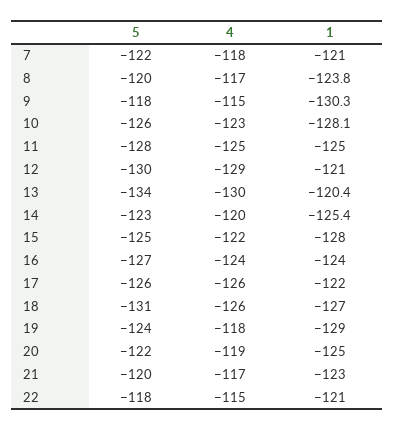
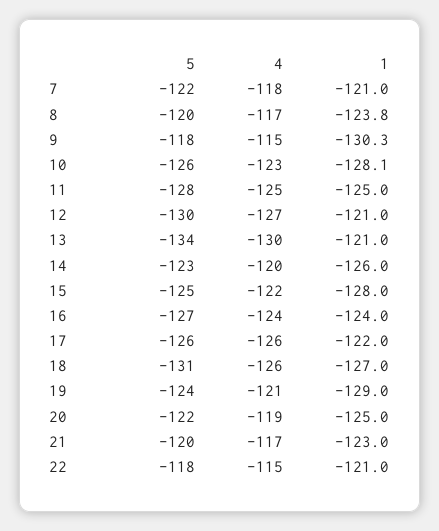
  {
    "5": {
      "7": -122,
      "8": -120,
      "9": -118,
      "10": -126,
      "11": -128,
      "12": -130,
      "13": -134,
      "14": -123,
      "15": -125,
      "16": -127,
      "17": -126,
      "18": -131,
      "19": -124,
      "20": -122,
      "21": -120,
      "22": -118
    },
    "4": {
      "7": -118,
      "8": -117,
      "9": -115,
      "10": -123,
      "11": -125,
-     "12": -129,
+     "12": -127,
      "13": -130,
      "14": -120,
      "15": -122,
      "16": -124,
      "17": -126,
      "18": -126,
-     "19": -118,
+     "19": -121,
      "20": -119,
      "21": -117,
      "22": -115
    },
    "1": {
      "7": -121,
      "8": -123.8,
      "9": -130.3,
      "10": -128.1,
      "11": -125,
      "12": -121,
-     "13": -120.4,
+     "13": -121,
-     "14": -125.4,
+     "14": -126,
      "15": -128,
      "16": -124,
      "17": -122,
      "18": -127,
      "19": -129,
      "20": -125,
      "21": -123,
      "22": -121
    }
  }

